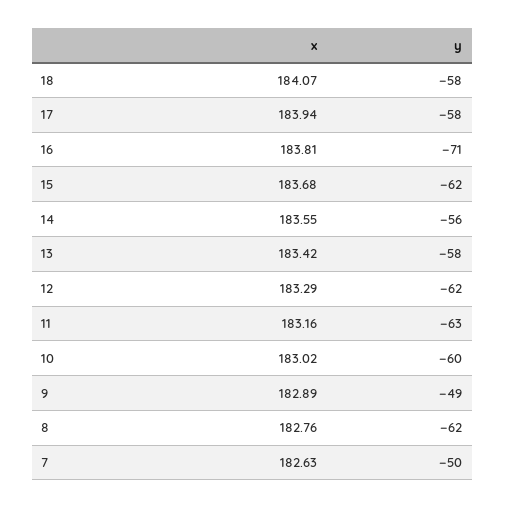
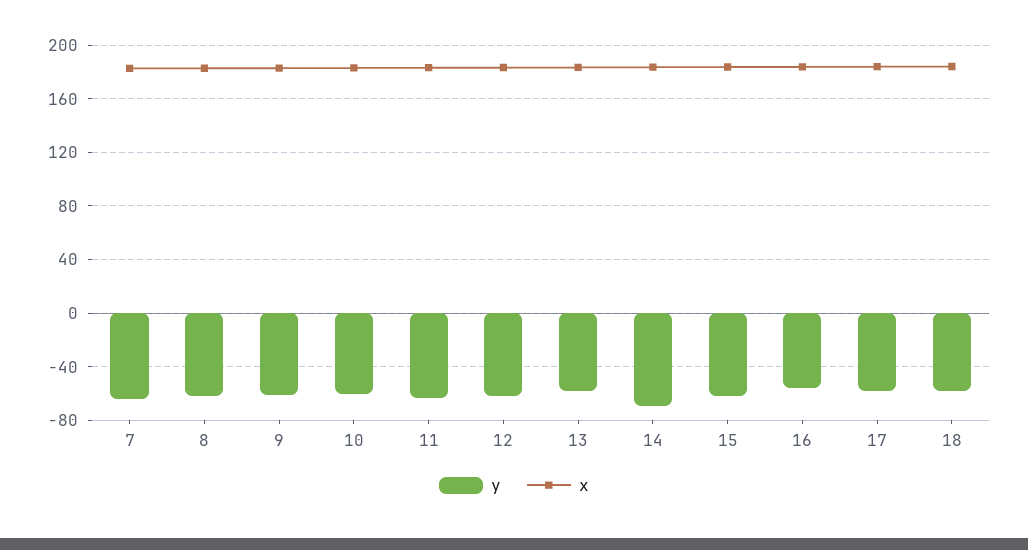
  {
    "x": {
      "18": 184.07,
      "17": 183.94,
      "16": 183.81,
      "15": 183.68,
      "14": 183.55,
      "13": 183.42,
      "12": 183.29,
      "11": 183.16,
      "10": 183.02,
      "9": 182.89,
      "8": 182.76,
      "7": 182.63
    },
    "y": {
      "18": -58,
      "17": -58,
-     "16": -71,
+     "16": -55,
      "15": -62,
-     "14": -56,
+     "14": -70,
      "13": -58,
      "12": -62,
      "11": -63,
      "10": -60,
-     "9": -49,
+     "9": -60,
      "8": -62,
-     "7": -50
+     "7": -65
    }
  }

